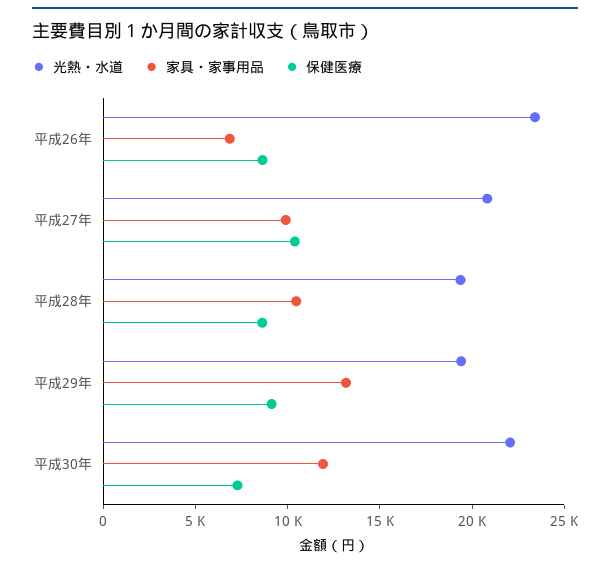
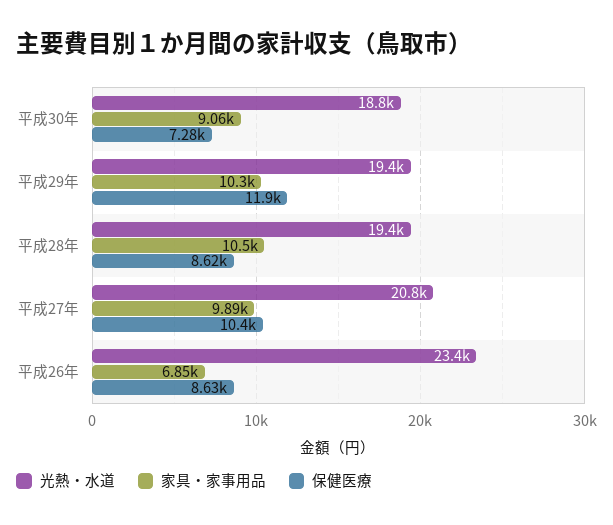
  {
    "光熱・水道": {
      "平成26年": 23400,
      "平成27年": 20800,
      "平成28年": 19400,
      "平成29年": 19400,
-     "平成30年": 22000
+     "平成30年": 18800
    },
    "家具・家事用品": {
      "平成26年": 6850,
      "平成27年": 9890,
      "平成28年": 10500,
-     "平成29年": 13000,
+     "平成29年": 10300,
-     "平成30年": 12000
+     "平成30年": 9060
    },
    "保健医療": {
      "平成26年": 8630,
      "平成27年": 10400,
      "平成28年": 8620,
-     "平成29年": 9000,
+     "平成29年": 11900,
      "平成30年": 7280
    }
  }

